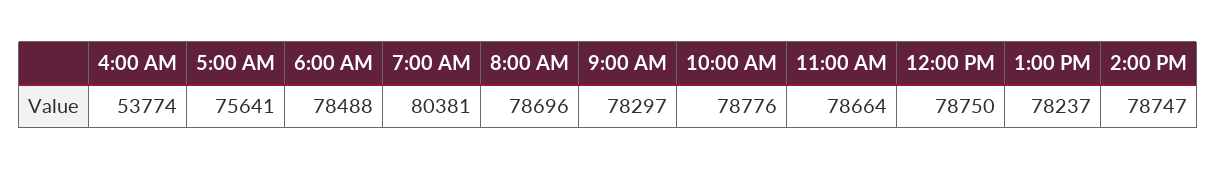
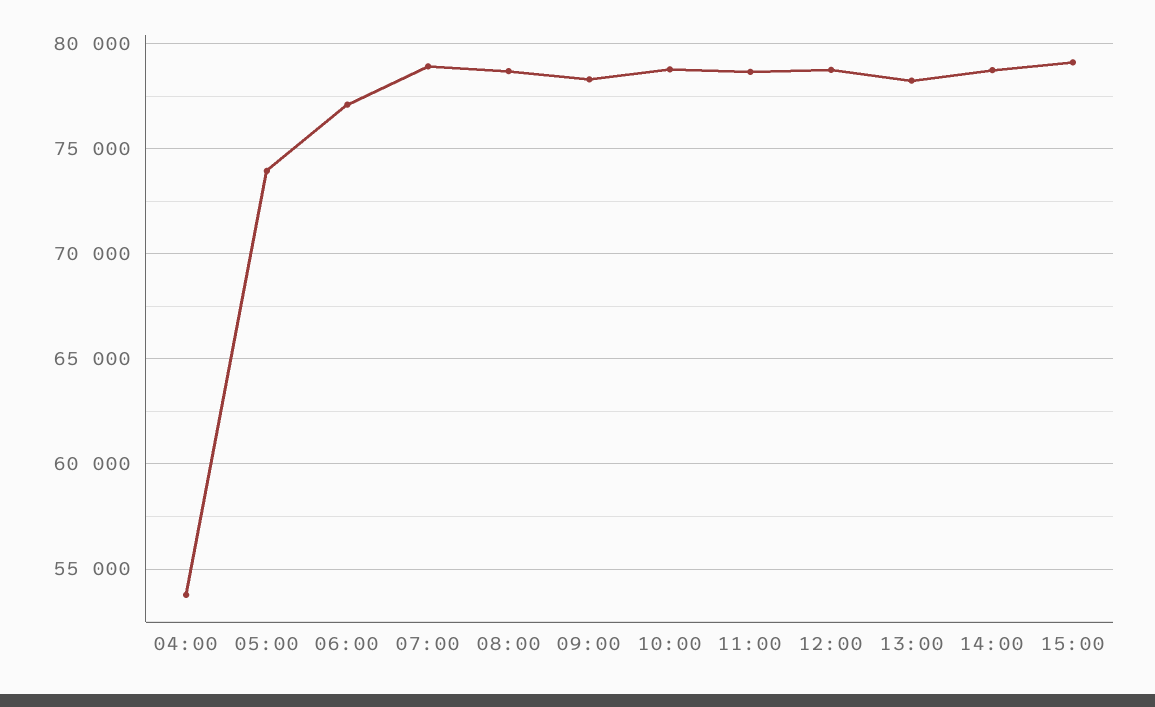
  {
    "4:00 AM": 53774,
-   "5:00 AM": 75641,
+   "5:00 AM": 74000,
-   "6:00 AM": 78488,
+   "6:00 AM": 77000,
-   "7:00 AM": 80381,
+   "7:00 AM": 79000,
    "8:00 AM": 78696,
    "9:00 AM": 78297,
    "10:00 AM": 78776,
    "11:00 AM": 78664,
    "12:00 PM": 78750,
    "1:00 PM": 78237,
-   "2:00 PM": 78747
+   "2:00 PM": 78747,
+   "15:00": 79000
  }

